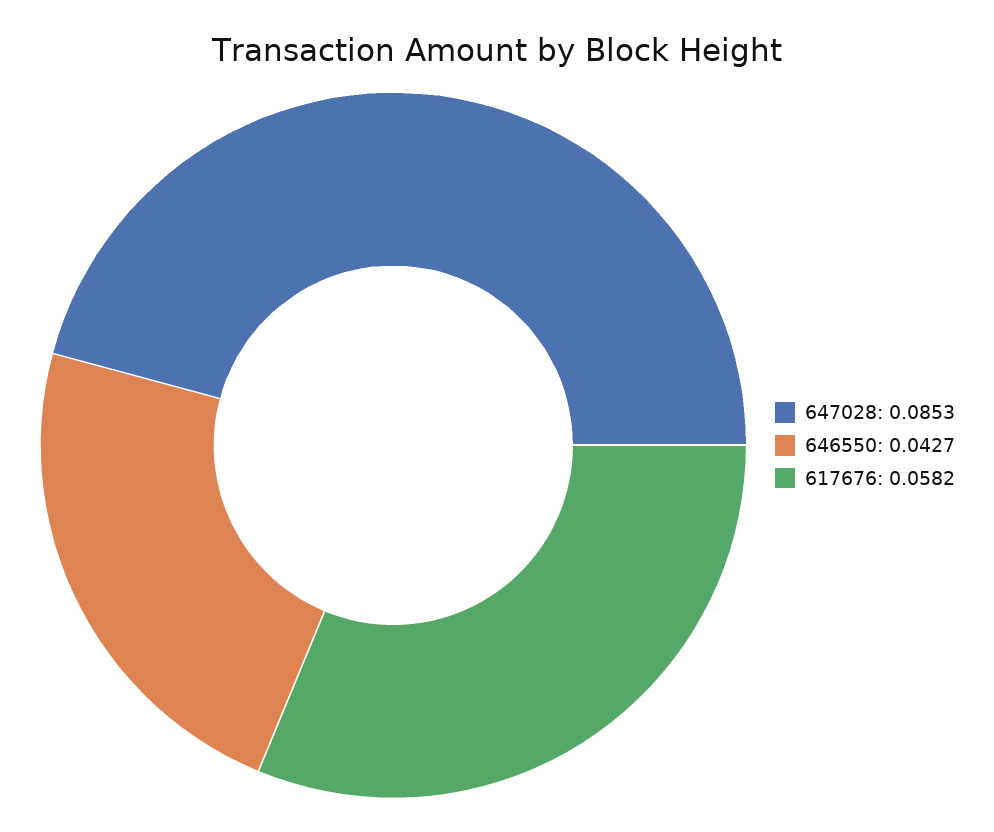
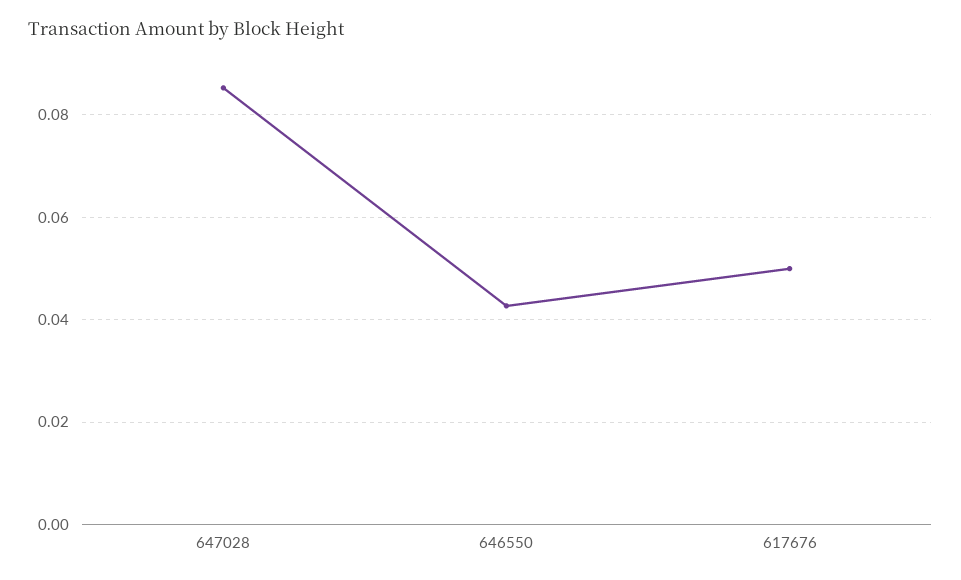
  {
    "647028": 0.0853,
    "646550": 0.0427,
-   "617676": 0.0582
+   "617676": 0.05
  }

